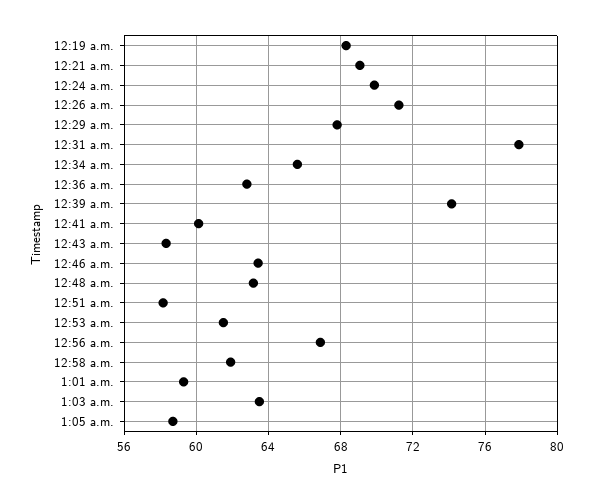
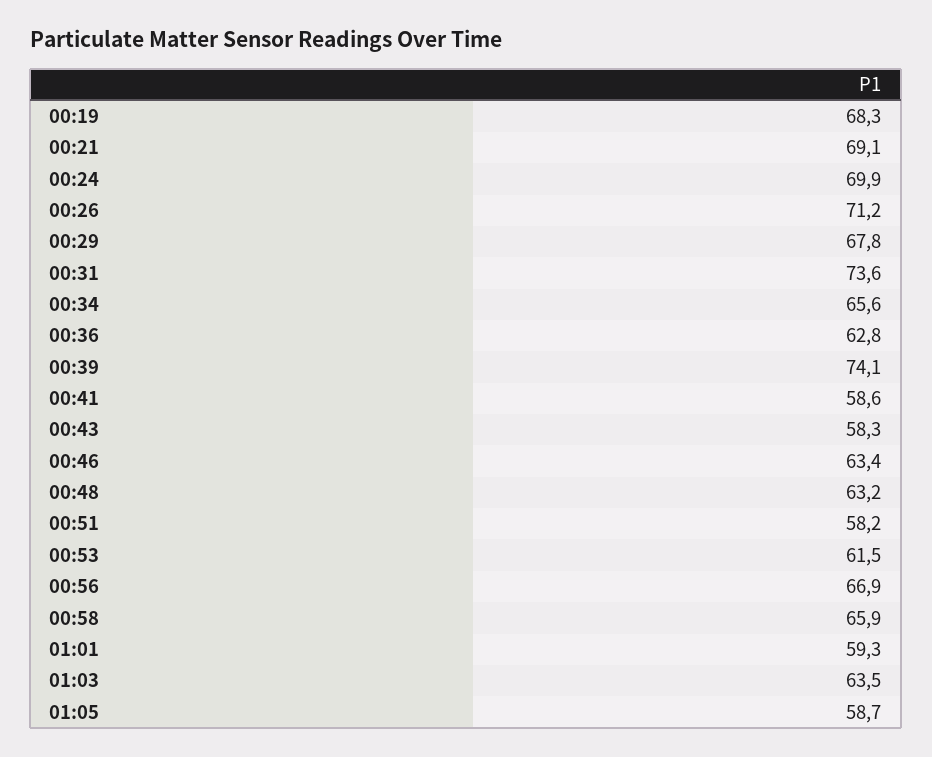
  {
    "12:19 a.m.": 68.3,
    "12:21 a.m.": 69.1,
    "12:24 a.m.": 69.9,
    "12:26 a.m.": 71.2,
    "12:29 a.m.": 67.8,
-   "12:31 a.m.": 78,
+   "12:31 a.m.": 73.6,
    "12:34 a.m.": 65.6,
    "12:36 a.m.": 62.8,
    "12:39 a.m.": 74.1,
-   "12:41 a.m.": 60,
+   "12:41 a.m.": 58.6,
    "12:43 a.m.": 58.3,
    "12:46 a.m.": 63.4,
    "12:48 a.m.": 63.2,
    "12:51 a.m.": 58.2,
    "12:53 a.m.": 61.5,
    "12:56 a.m.": 66.9,
-   "12:58 a.m.": 62,
+   "12:58 a.m.": 65.9,
    "1:01 a.m.": 59.3,
    "1:03 a.m.": 63.5,
    "1:05 a.m.": 58.7
  }

